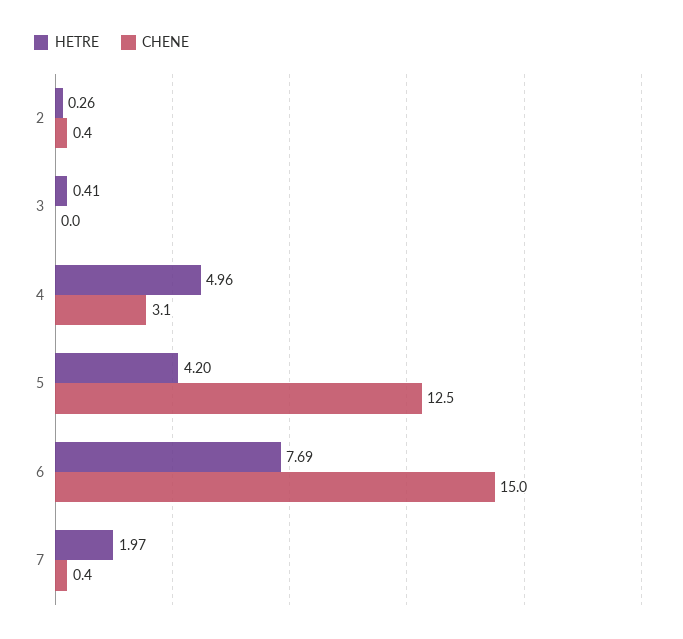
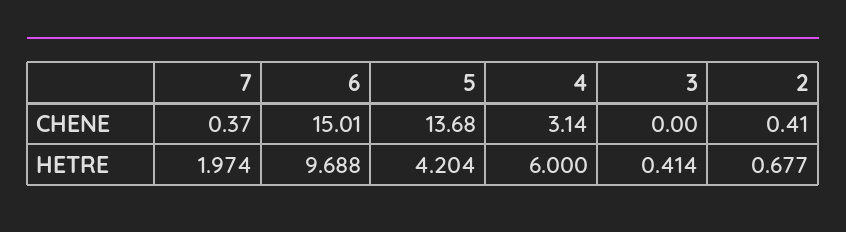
  {
    "HETRE": {
-     "2": 0.26,
+     "2": 0.677,
      "3": 0.414,
-     "4": 4.96,
+     "4": 6,
      "5": 4.204,
-     "6": 7.69,
+     "6": 9.688,
      "7": 1.974
    },
    "CHENE": {
      "2": 0.41,
      "3": 0,
      "4": 3.14,
-     "5": 12.5,
+     "5": 13.68,
      "6": 15.01,
      "7": 0.37
    }
  }

